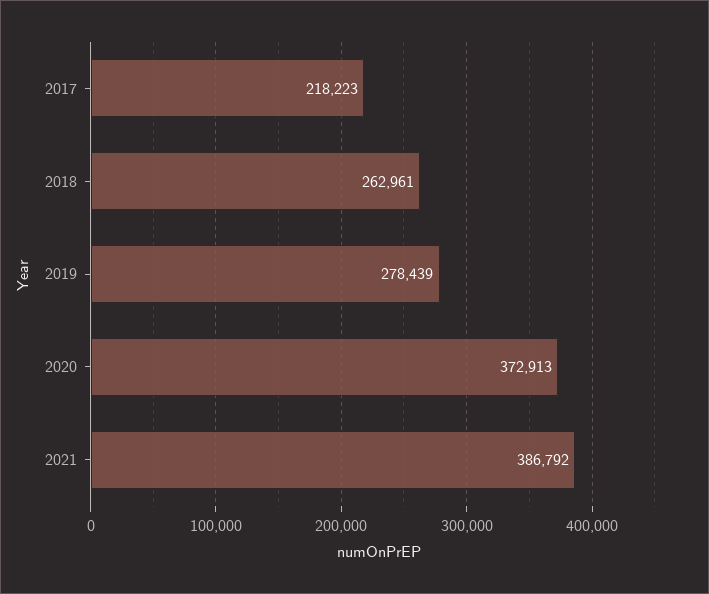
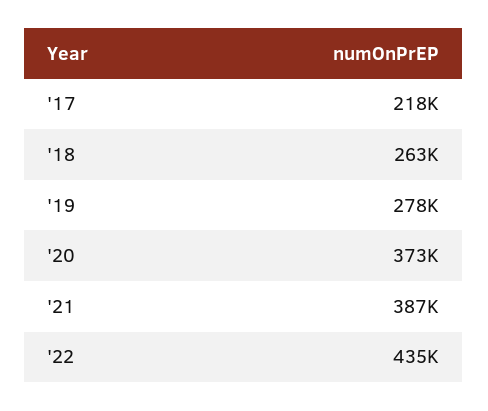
  {
    "2017": 218223,
    "2018": 262961,
    "2019": 278439,
    "2020": 372913,
-   "2021": 386792
+   "2021": 386792,
+   "'22": 435000
  }

